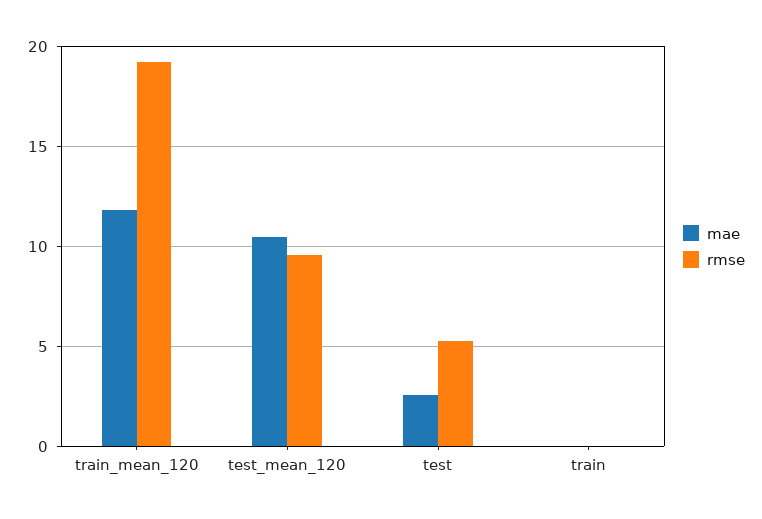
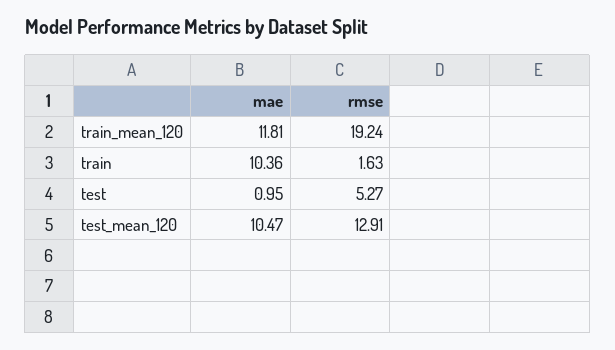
  {
    "mae": {
      "train_mean_120": 11.81,
      "test_mean_120": 10.47,
-     "test": 2.5,
+     "test": 0.95,
-     "train": 0
+     "train": 10.36
    },
    "rmse": {
      "train_mean_120": 19.24,
-     "test_mean_120": 9.5,
+     "test_mean_120": 12.91,
      "test": 5.27,
-     "train": 0
+     "train": 1.63
    }
  }

